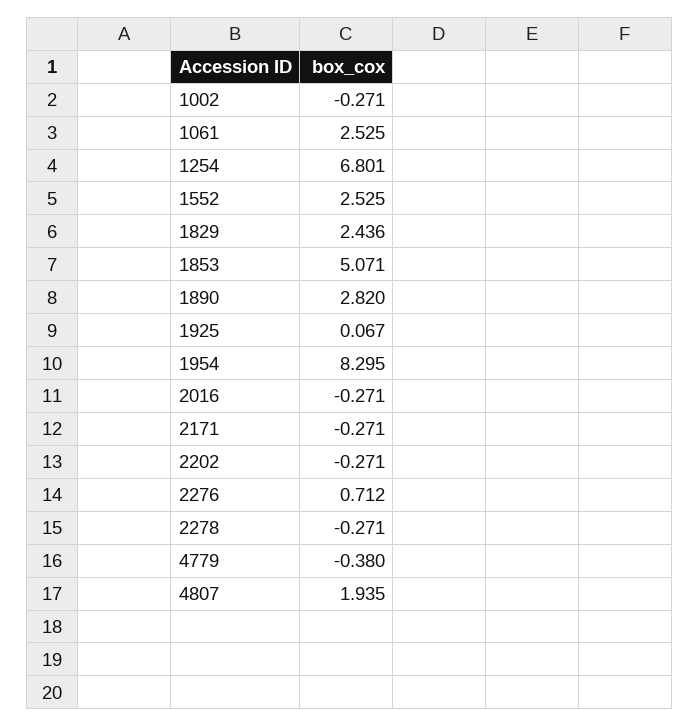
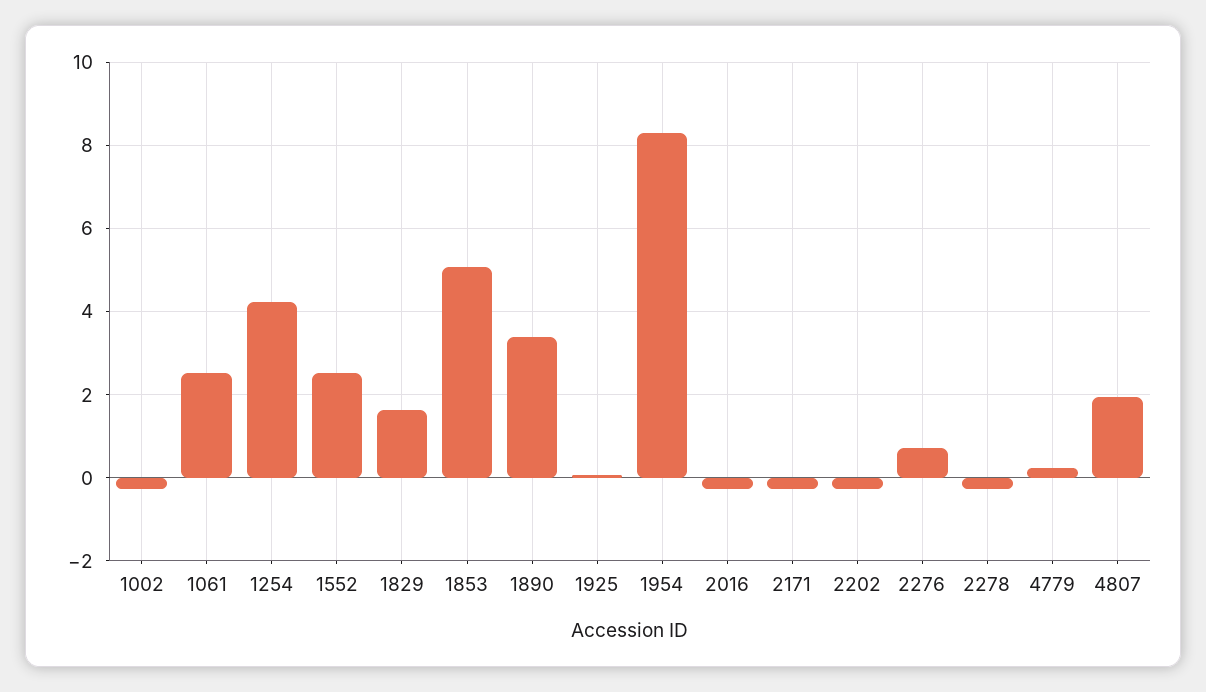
  {
    "1002": -0.271,
    "1061": 2.525,
-   "1254": 6.801,
+   "1254": 4.2,
    "1552": 2.525,
-   "1829": 2.436,
+   "1829": 1.6,
    "1853": 5.071,
-   "1890": 2.82,
+   "1890": 3.4,
    "1925": 0.067,
    "1954": 8.295,
    "2016": -0.271,
    "2171": -0.271,
    "2202": -0.271,
    "2276": 0.712,
    "2278": -0.271,
-   "4779": -0.38,
+   "4779": 0.2,
    "4807": 1.935
  }

